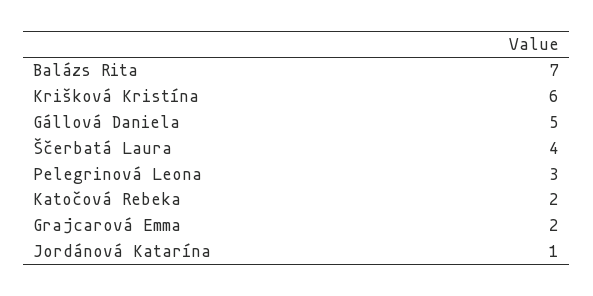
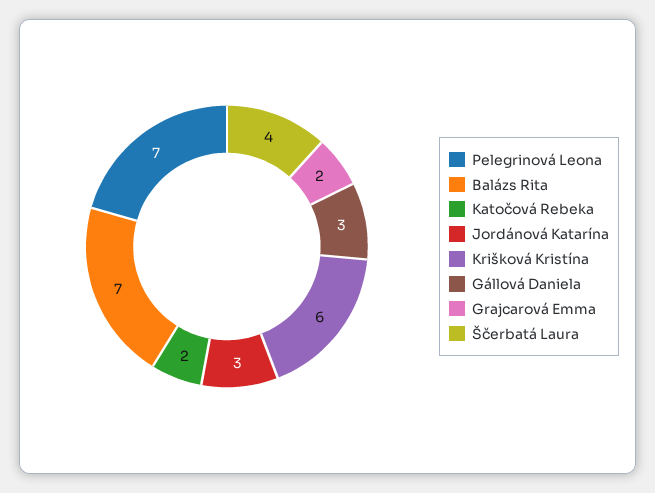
  {
    "Balázs Rita": 7,
    "Krišková Kristína": 6,
-   "Gállová Daniela": 5,
+   "Gállová Daniela": 3,
    "Ščerbatá Laura": 4,
-   "Pelegrinová Leona": 3,
+   "Pelegrinová Leona": 7,
    "Katočová Rebeka": 2,
    "Grajcarová Emma": 2,
-   "Jordánová Katarína": 1
+   "Jordánová Katarína": 3
  }

